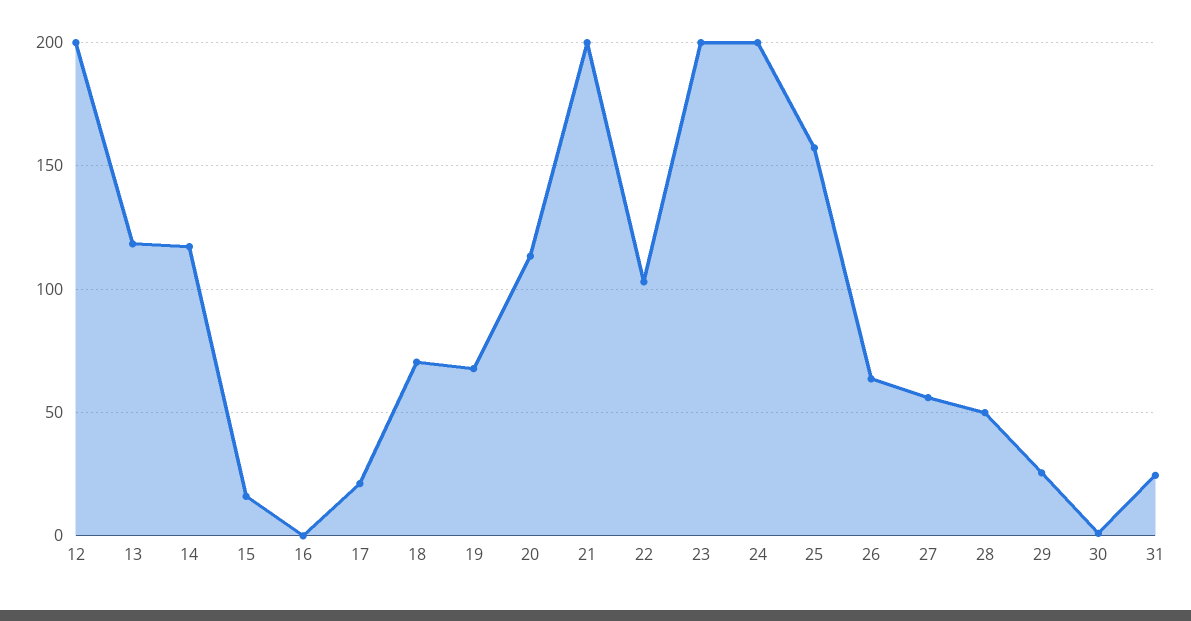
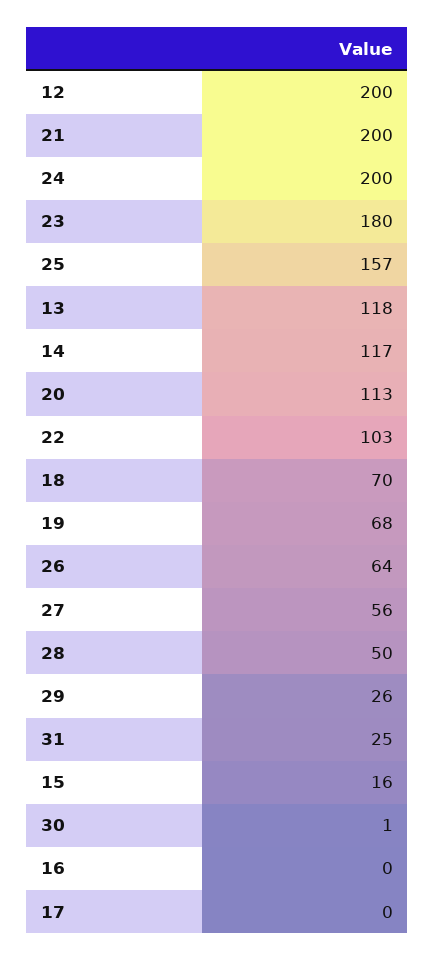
  {
    "12": 200,
    "13": 118,
    "14": 117,
    "15": 16,
    "16": 0,
-   "17": 20,
+   "17": 0,
    "18": 70,
    "19": 68,
    "20": 113,
    "21": 200,
    "22": 103,
-   "23": 200,
+   "23": 180,
    "24": 200,
    "25": 157,
    "26": 64,
    "27": 56,
    "28": 50,
    "29": 26,
    "30": 1,
    "31": 25
  }

